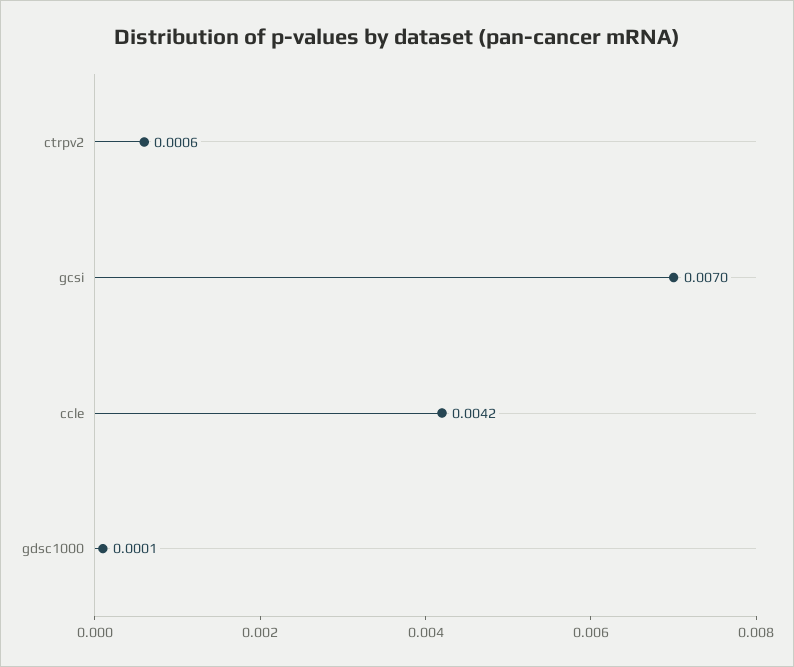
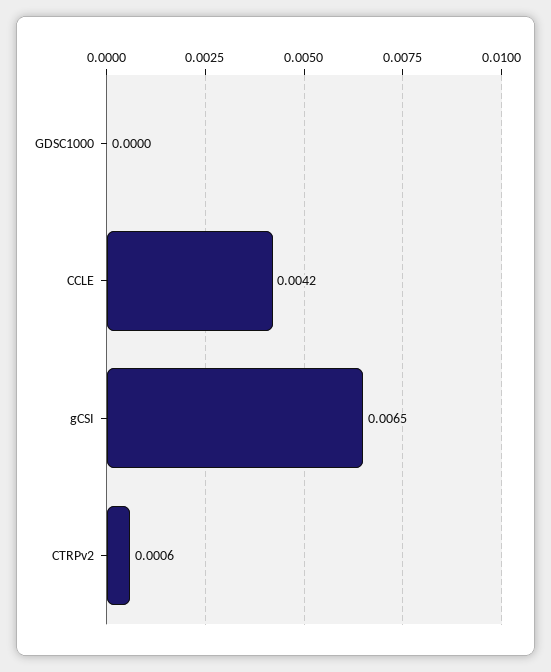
  {
    "ctrpv2": 0.0006,
-   "gcsi": 0.007,
+   "gcsi": 0.0065,
    "ccle": 0.0042,
-   "gdsc1000": 0.0001
+   "gdsc1000": 0
  }

